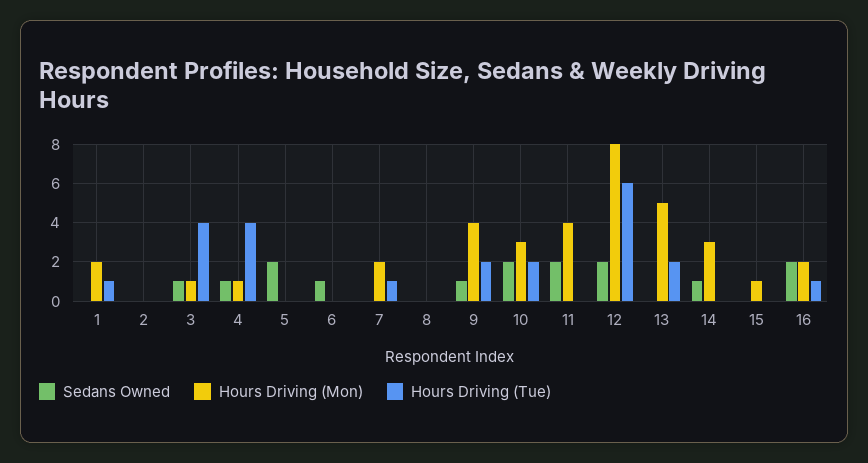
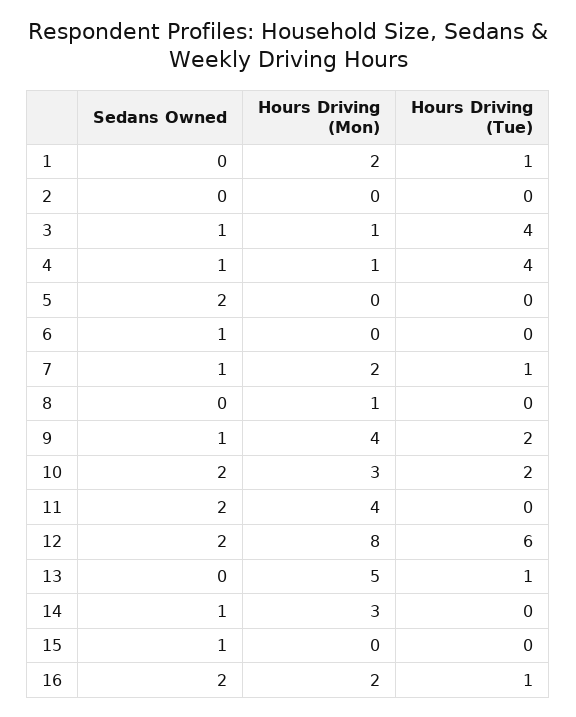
  {
    "Sedans Owned": {
      "1": 0,
      "2": 0,
      "3": 1,
      "4": 1,
      "5": 2,
      "6": 1,
-     "7": 0,
+     "7": 1,
      "8": 0,
      "9": 1,
      "10": 2,
      "11": 2,
      "12": 2,
      "13": 0,
      "14": 1,
-     "15": 0,
+     "15": 1,
      "16": 2
    },
    "Hours Driving (Mon)": {
      "1": 2,
      "2": 0,
      "3": 1,
      "4": 1,
      "5": 0,
      "6": 0,
      "7": 2,
-     "8": 0,
+     "8": 1,
      "9": 4,
      "10": 3,
      "11": 4,
      "12": 8,
      "13": 5,
      "14": 3,
-     "15": 1,
+     "15": 0,
      "16": 2
    },
    "Hours Driving (Tue)": {
      "1": 1,
      "2": 0,
      "3": 4,
      "4": 4,
      "5": 0,
      "6": 0,
      "7": 1,
      "8": 0,
      "9": 2,
      "10": 2,
      "11": 0,
      "12": 6,
-     "13": 2,
+     "13": 1,
      "14": 0,
      "15": 0,
      "16": 1
    }
  }

